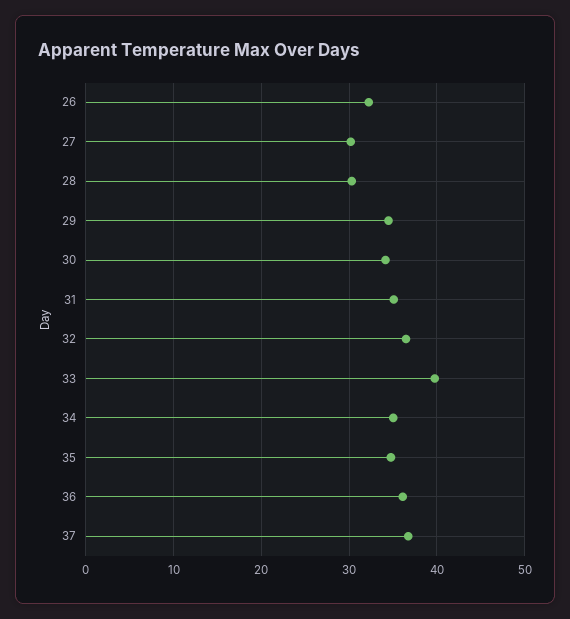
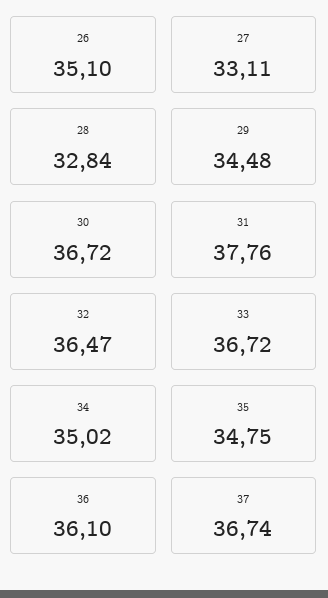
  {
-   "26": 32,
+   "26": 35.1,
-   "27": 30,
+   "27": 33.11,
-   "28": 30,
+   "28": 32.84,
    "29": 34.48,
-   "30": 34,
+   "30": 36.72,
-   "31": 35,
+   "31": 37.76,
    "32": 36.47,
-   "33": 40,
+   "33": 36.72,
    "34": 35.02,
    "35": 34.75,
    "36": 36.1,
    "37": 36.74
  }

